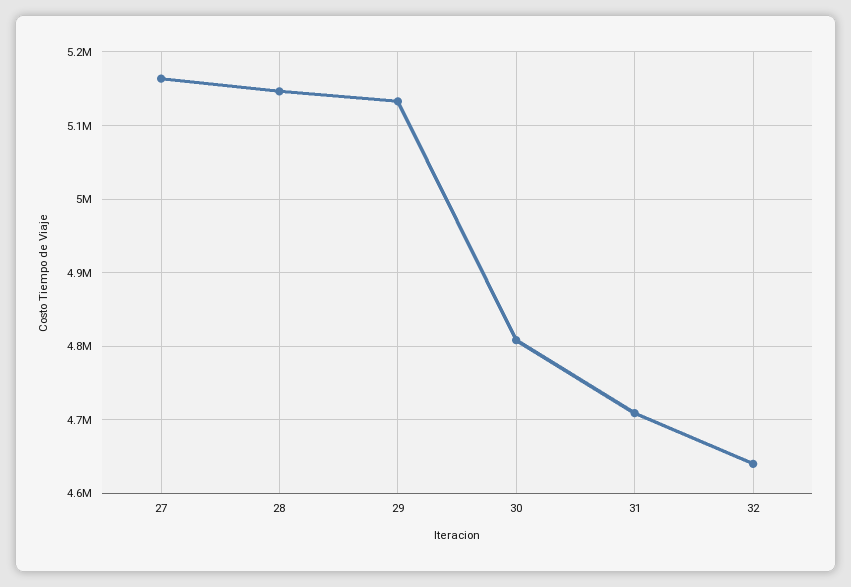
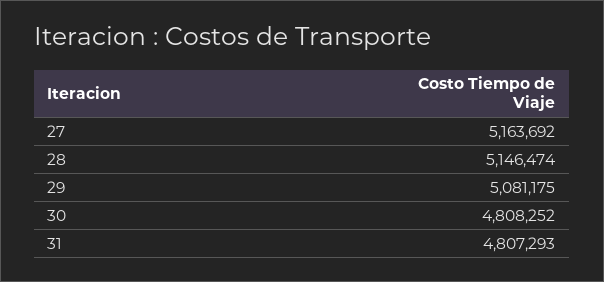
  {
    "27": 5163692,
    "28": 5146474,
-   "29": 5130000,
+   "29": 5081175,
    "30": 4808252,
-   "31": 4710000,
+   "31": 4807293
-   "32": 4640000
  }

